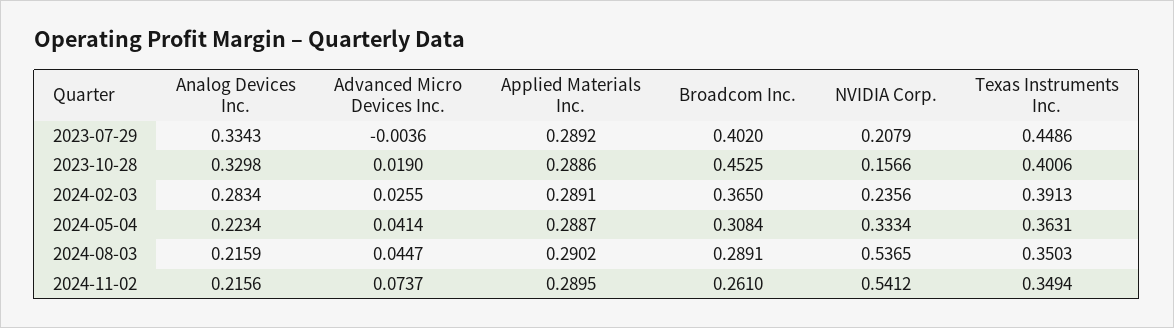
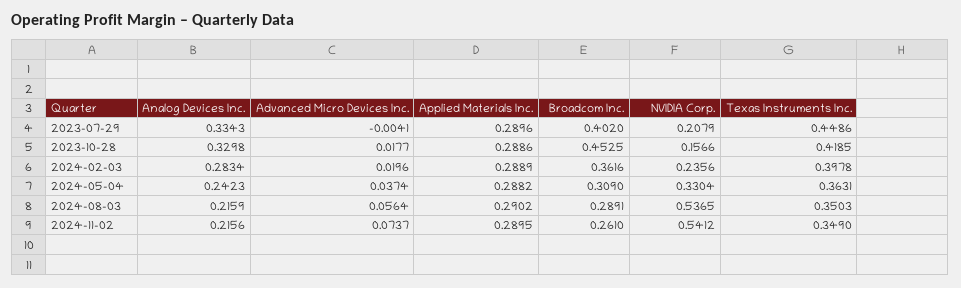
  {
    "Analog Devices Inc.": {
      "2023-07-29": 0.3343,
      "2023-10-28": 0.3298,
      "2024-02-03": 0.2834,
-     "2024-05-04": 0.2234,
+     "2024-05-04": 0.2423,
      "2024-08-03": 0.2159,
      "2024-11-02": 0.2156
    },
    "Advanced Micro Devices Inc.": {
-     "2023-07-29": -0.0036,
+     "2023-07-29": -0.0041,
-     "2023-10-28": 0.019,
+     "2023-10-28": 0.0177,
-     "2024-02-03": 0.0255,
+     "2024-02-03": 0.0196,
-     "2024-05-04": 0.0414,
+     "2024-05-04": 0.0374,
-     "2024-08-03": 0.0447,
+     "2024-08-03": 0.0564,
      "2024-11-02": 0.0737
    },
    "Applied Materials Inc.": {
-     "2023-07-29": 0.2892,
+     "2023-07-29": 0.2896,
      "2023-10-28": 0.2886,
-     "2024-02-03": 0.2891,
+     "2024-02-03": 0.2889,
-     "2024-05-04": 0.2887,
+     "2024-05-04": 0.2882,
      "2024-08-03": 0.2902,
      "2024-11-02": 0.2895
    },
    "Broadcom Inc.": {
      "2023-07-29": 0.402,
      "2023-10-28": 0.4525,
-     "2024-02-03": 0.365,
+     "2024-02-03": 0.3616,
-     "2024-05-04": 0.3084,
+     "2024-05-04": 0.309,
      "2024-08-03": 0.2891,
      "2024-11-02": 0.261
    },
    "NVIDIA Corp.": {
      "2023-07-29": 0.2079,
      "2023-10-28": 0.1566,
      "2024-02-03": 0.2356,
-     "2024-05-04": 0.3334,
+     "2024-05-04": 0.3304,
      "2024-08-03": 0.5365,
      "2024-11-02": 0.5412
    },
    "Texas Instruments Inc.": {
      "2023-07-29": 0.4486,
-     "2023-10-28": 0.4006,
+     "2023-10-28": 0.4185,
-     "2024-02-03": 0.3913,
+     "2024-02-03": 0.3978,
      "2024-05-04": 0.3631,
      "2024-08-03": 0.3503,
-     "2024-11-02": 0.3494
+     "2024-11-02": 0.349
    }
  }

